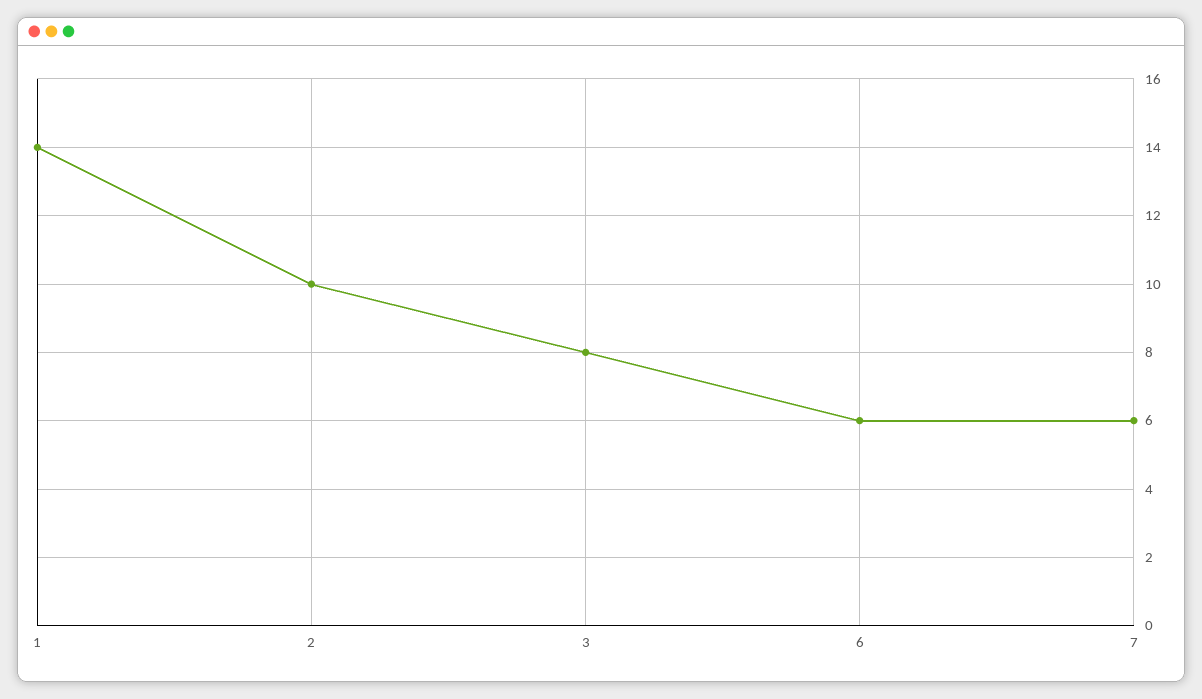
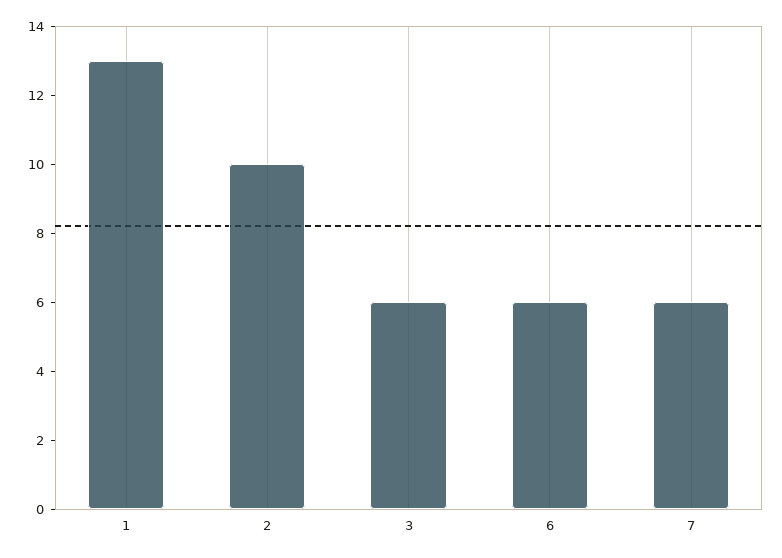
  {
-   "1": 14,
+   "1": 13,
    "2": 10,
-   "3": 8,
+   "3": 6,
    "6": 6,
    "7": 6
  }

